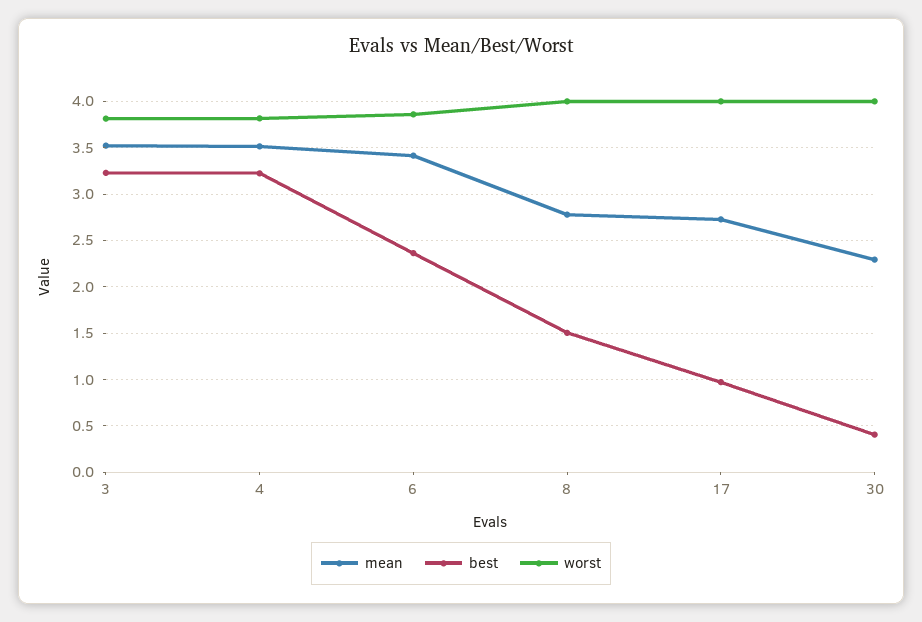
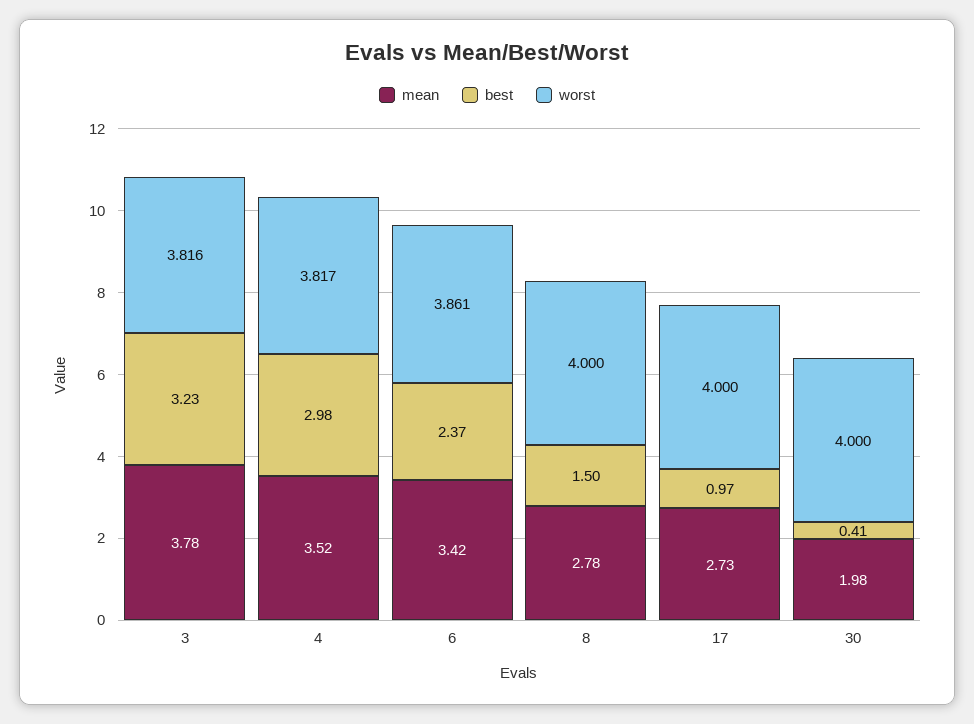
  {
    "mean": {
-     "3": 3.5,
+     "3": 3.78,
      "4": 3.52,
      "6": 3.42,
      "8": 2.78,
      "17": 2.73,
-     "30": 2.3
+     "30": 1.98
    },
    "best": {
      "3": 3.23,
-     "4": 3.2,
+     "4": 2.98,
      "6": 2.37,
      "8": 1.5,
      "17": 0.97,
      "30": 0.41
    },
    "worst": {
      "3": 3.816,
      "4": 3.817,
      "6": 3.861,
      "8": 4,
      "17": 4,
      "30": 4
    }
  }

